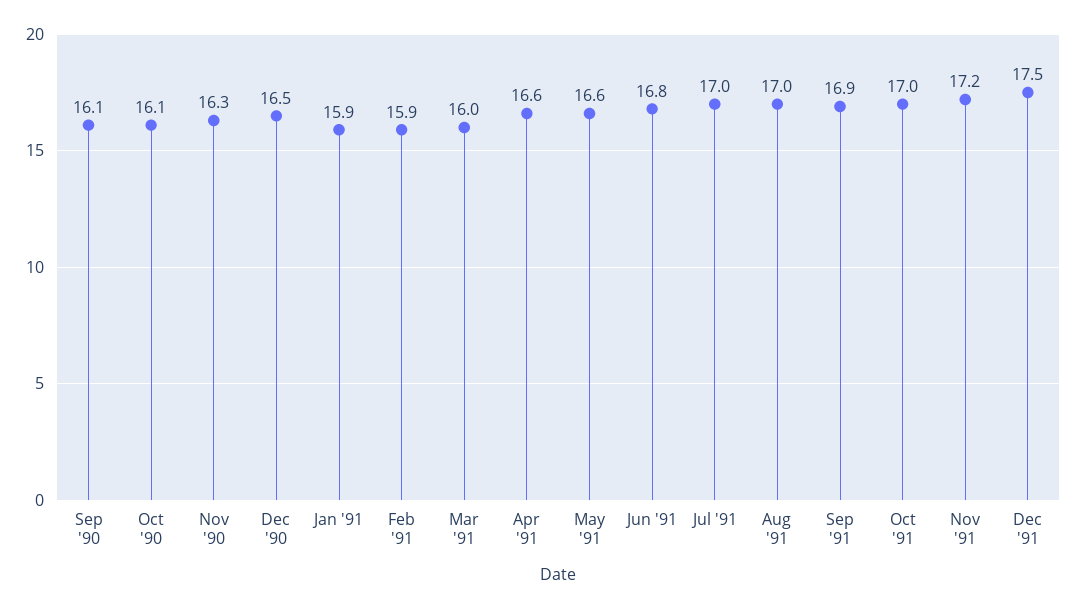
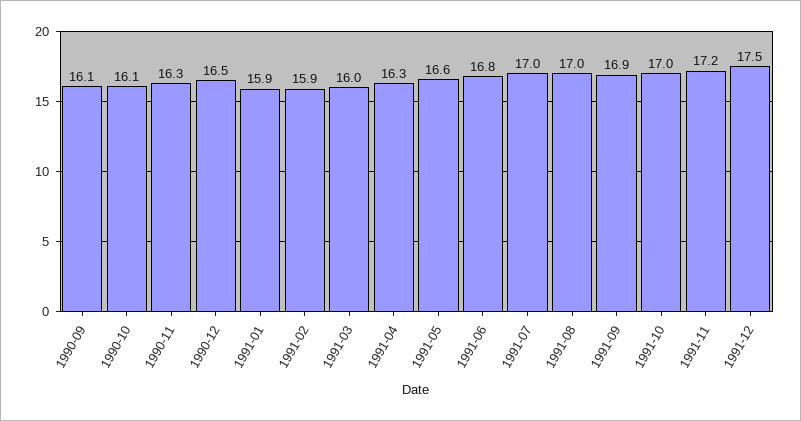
  {
    "Sep '90": 16.1,
    "Oct '90": 16.1,
    "Nov '90": 16.3,
    "Dec '90": 16.5,
    "Jan '91": 15.9,
    "Feb '91": 15.9,
    "Mar '91": 16,
-   "Apr '91": 16.6,
+   "Apr '91": 16.3,
    "May '91": 16.6,
    "Jun '91": 16.8,
    "Jul '91": 17,
    "Aug '91": 17,
    "Sep '91": 16.9,
    "Oct '91": 17,
    "Nov '91": 17.2,
    "Dec '91": 17.5
  }

